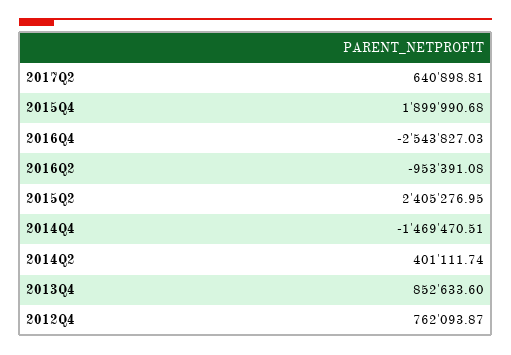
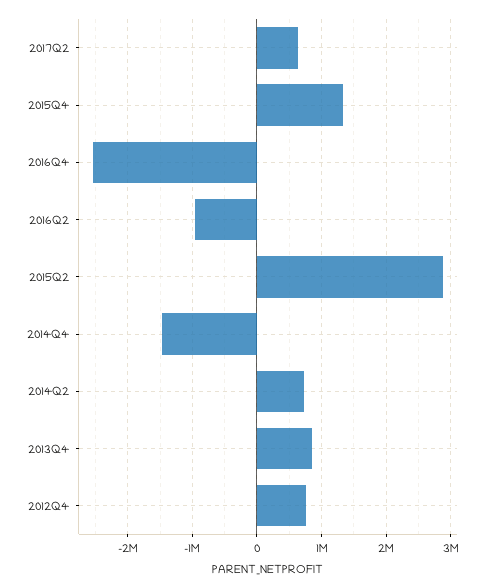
  {
    "2017Q2": 640898.81,
-   "2015Q4": 1899990.68,
+   "2015Q4": 1300000,
    "2016Q4": -2543827.03,
    "2016Q2": -953391.08,
-   "2015Q2": 2405276.95,
+   "2015Q2": 2900000,
    "2014Q4": -1469470.51,
-   "2014Q2": 401111.74,
+   "2014Q2": 700000,
    "2013Q4": 852633.6,
    "2012Q4": 762093.87
  }

